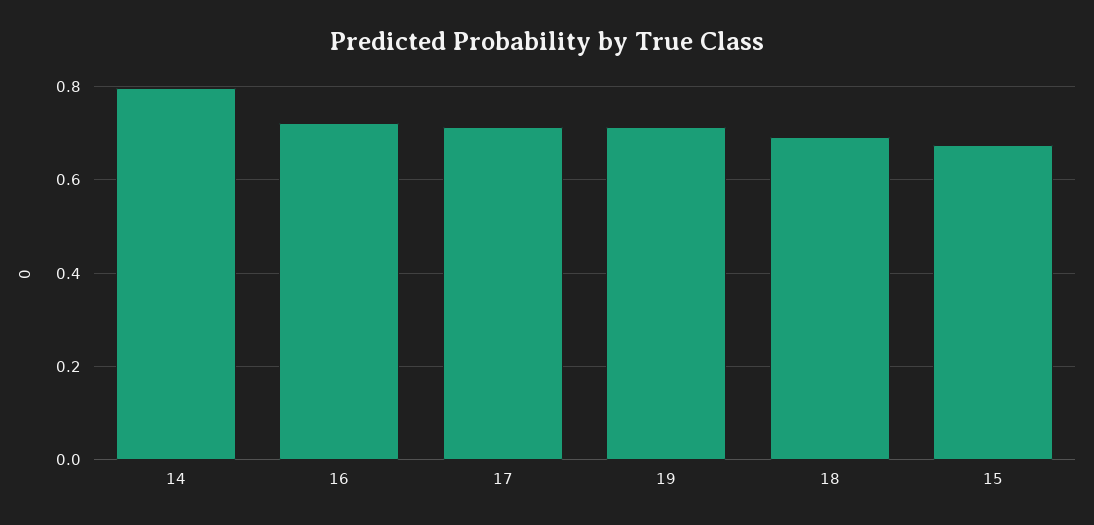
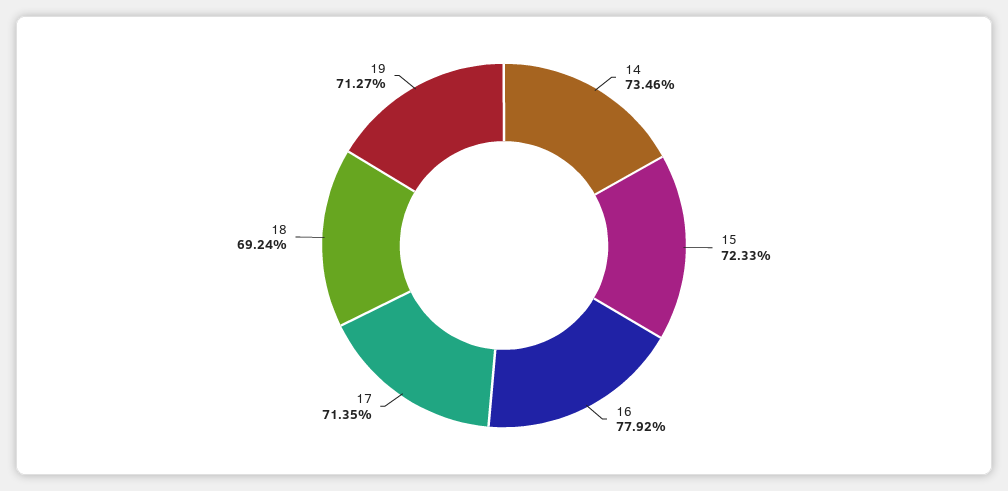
  {
-   "14": 0.8,
+   "14": 0.7346,
-   "16": 0.72,
+   "16": 0.7792,
    "17": 0.7135,
    "19": 0.7127,
    "18": 0.6924,
-   "15": 0.68
+   "15": 0.7233
  }

